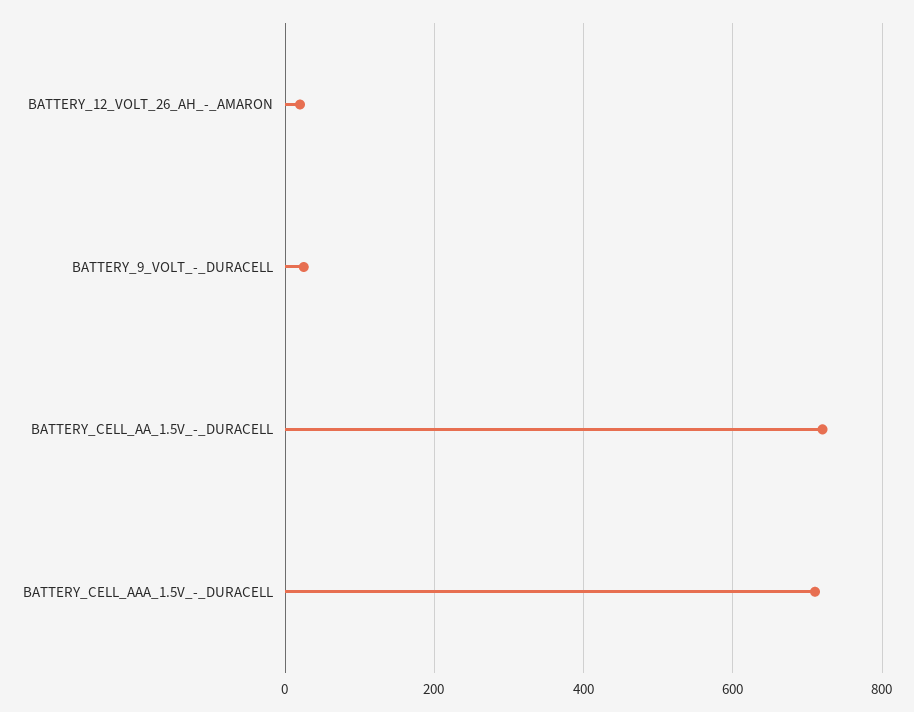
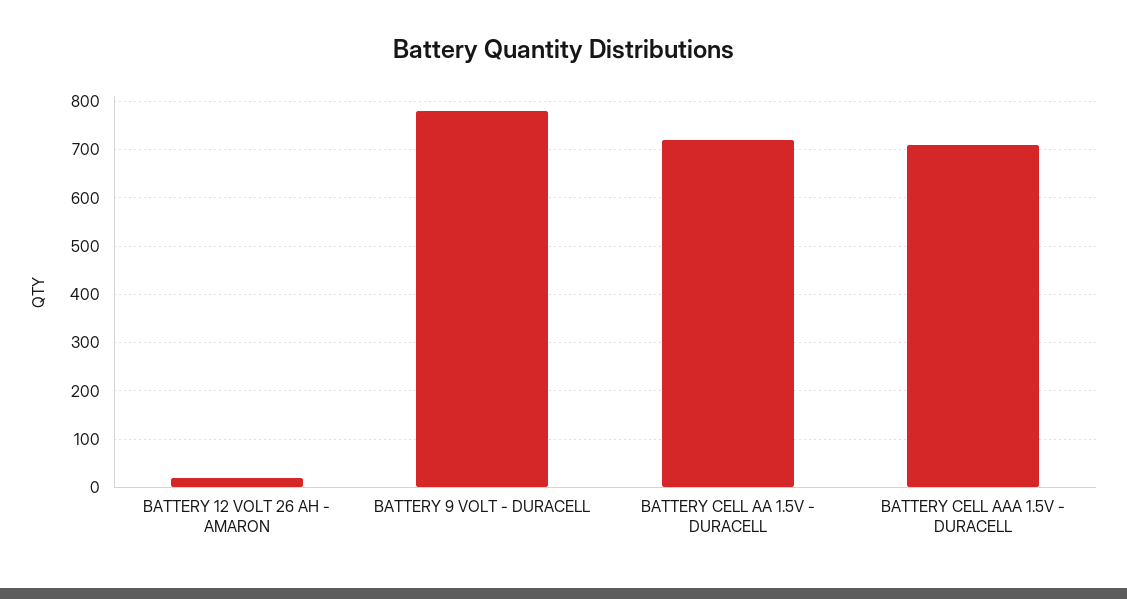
  {
    "BATTERY_12_VOLT_26_AH_-_AMARON": 20,
-   "BATTERY_9_VOLT_-_DURACELL": 20,
+   "BATTERY_9_VOLT_-_DURACELL": 780,
    "BATTERY_CELL_AA_1.5V_-_DURACELL": 720,
    "BATTERY_CELL_AAA_1.5V_-_DURACELL": 720
  }

